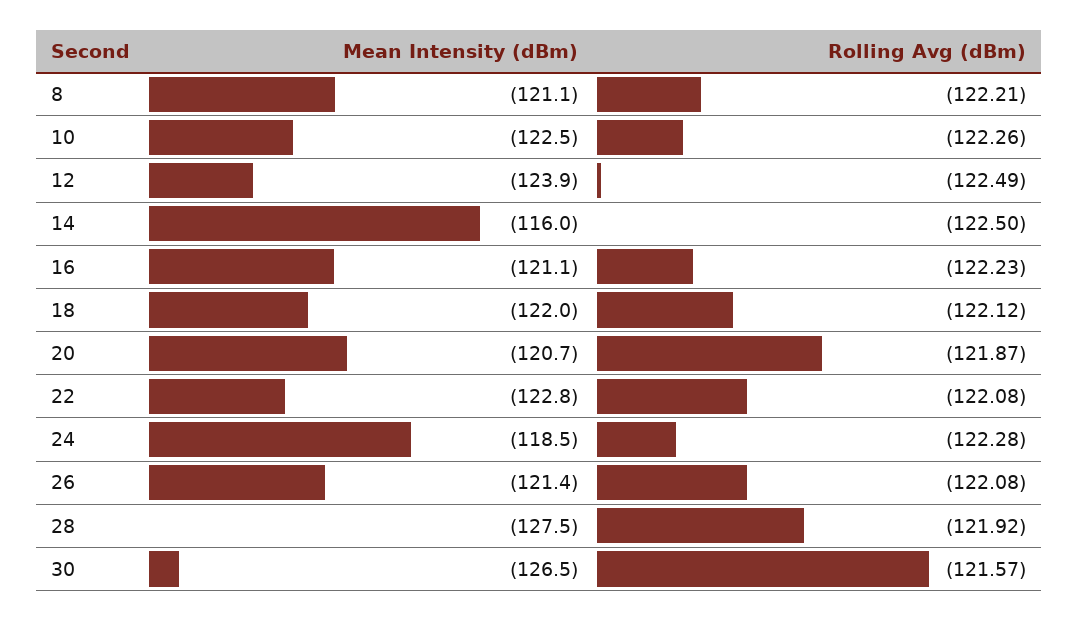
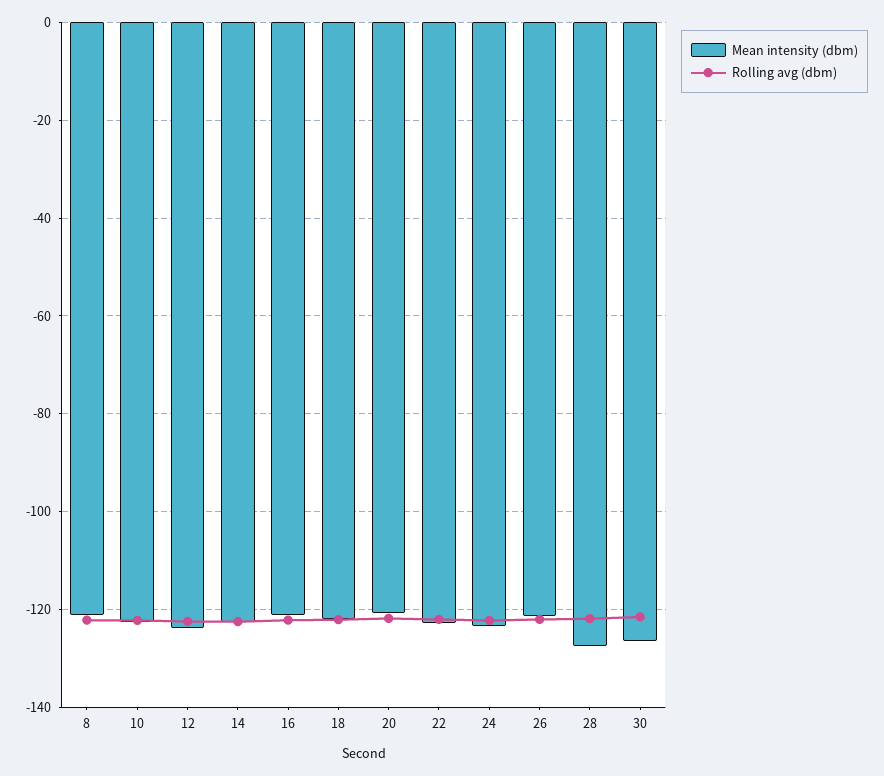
  {
    "Mean Intensity (dBm)": {
      "8": -121.1,
      "10": -122.5,
      "12": -123.9,
-     "14": -116,
+     "14": -122,
      "16": -121.1,
      "18": -122,
      "20": -120.7,
      "22": -122.8,
-     "24": -118.5,
+     "24": -124,
      "26": -121.4,
      "28": -127.5,
      "30": -126.5
    },
    "Rolling Avg (dBm)": {
      "8": -122.21,
      "10": -122.26,
      "12": -122.49,
      "14": -122.5,
      "16": -122.23,
      "18": -122.12,
      "20": -121.87,
      "22": -122.08,
      "24": -122.28,
      "26": -122.08,
      "28": -121.92,
      "30": -121.57
    }
  }

